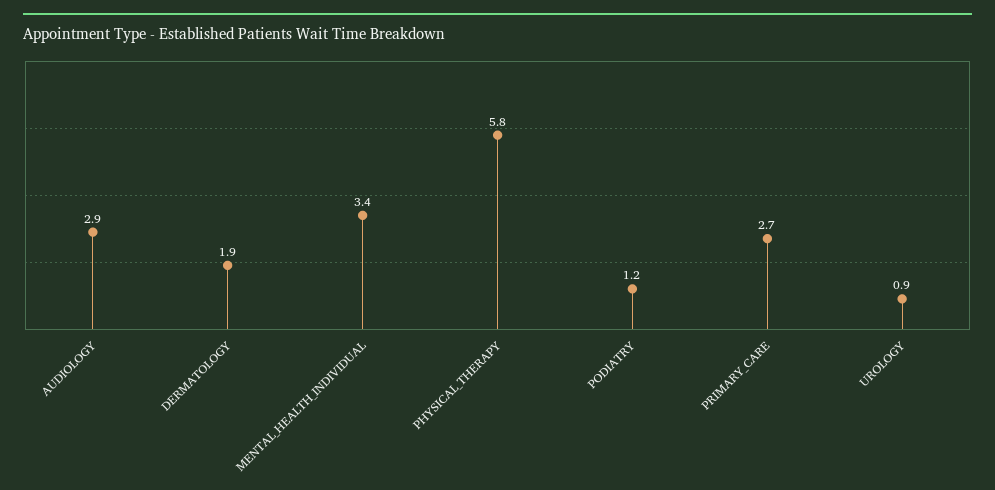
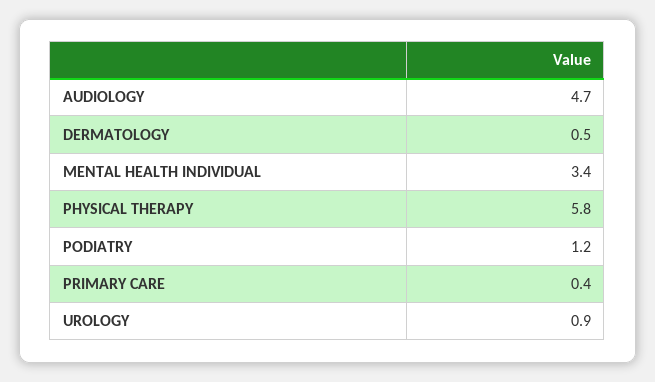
  {
-   "AUDIOLOGY": 2.9,
+   "AUDIOLOGY": 4.7,
-   "DERMATOLOGY": 1.9,
+   "DERMATOLOGY": 0.5,
    "MENTAL_HEALTH_INDIVIDUAL": 3.4,
    "PHYSICAL_THERAPY": 5.8,
    "PODIATRY": 1.2,
-   "PRIMARY_CARE": 2.7,
+   "PRIMARY_CARE": 0.4,
    "UROLOGY": 0.9
  }

